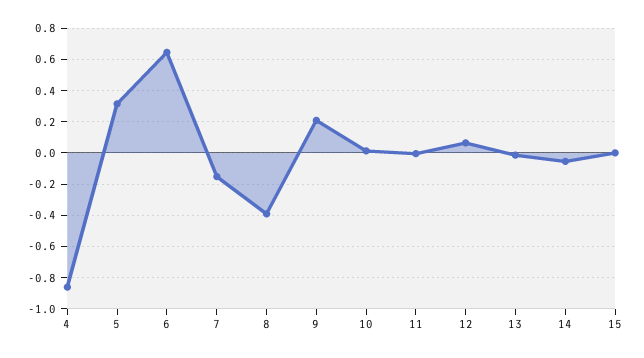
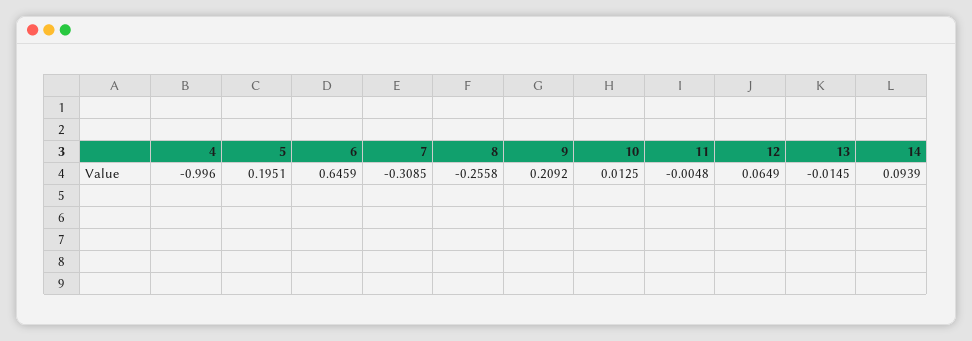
  {
-   "4": -0.85,
+   "4": -0.996,
-   "5": 0.3,
+   "5": 0.1951,
    "6": 0.6459,
-   "7": -0.15,
+   "7": -0.3085,
-   "8": -0.4,
+   "8": -0.2558,
    "9": 0.2092,
    "10": 0.0125,
    "11": -0.0048,
    "12": 0.0649,
    "13": -0.0145,
-   "14": -0.05,
+   "14": 0.0939
-   "15": 0
  }

